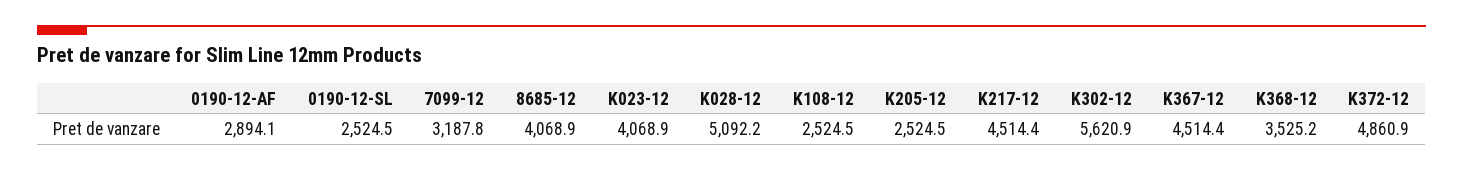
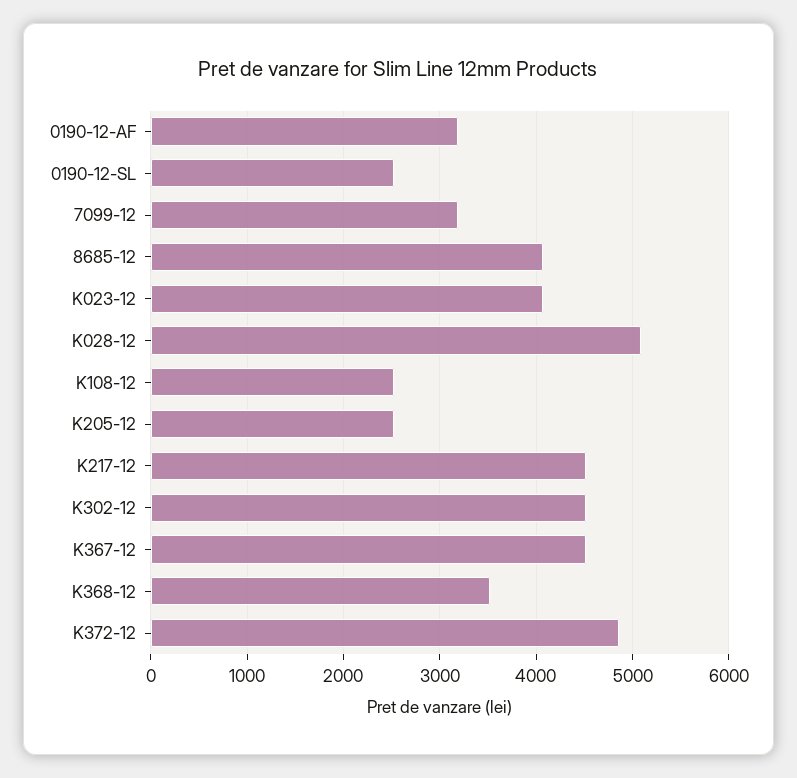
  {
-   "0190-12-AF": 2894.1,
+   "0190-12-AF": 3200,
    "0190-12-SL": 2524.5,
    "7099-12": 3187.8,
    "8685-12": 4068.9,
    "K023-12": 4068.9,
    "K028-12": 5092.2,
    "K108-12": 2524.5,
    "K205-12": 2524.5,
    "K217-12": 4514.4,
-   "K302-12": 5620.9,
+   "K302-12": 4500,
    "K367-12": 4514.4,
    "K368-12": 3525.2,
    "K372-12": 4860.9
  }

